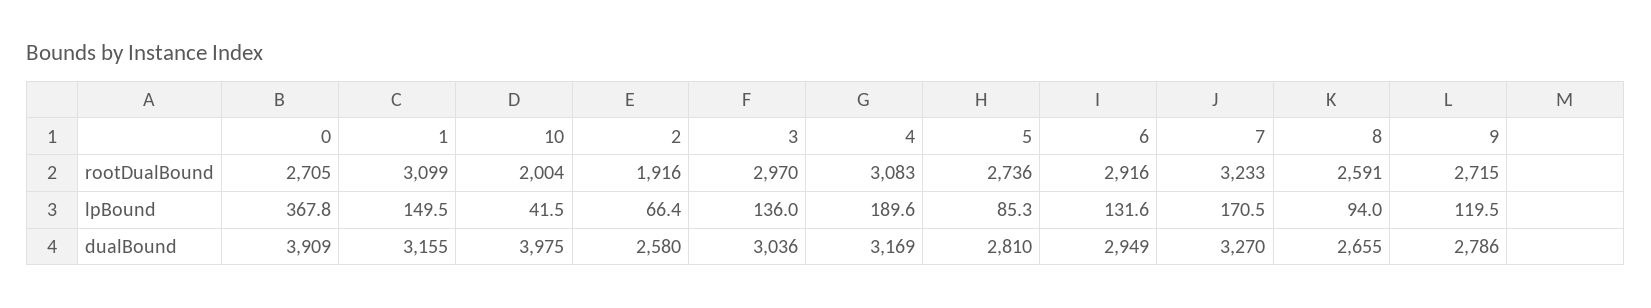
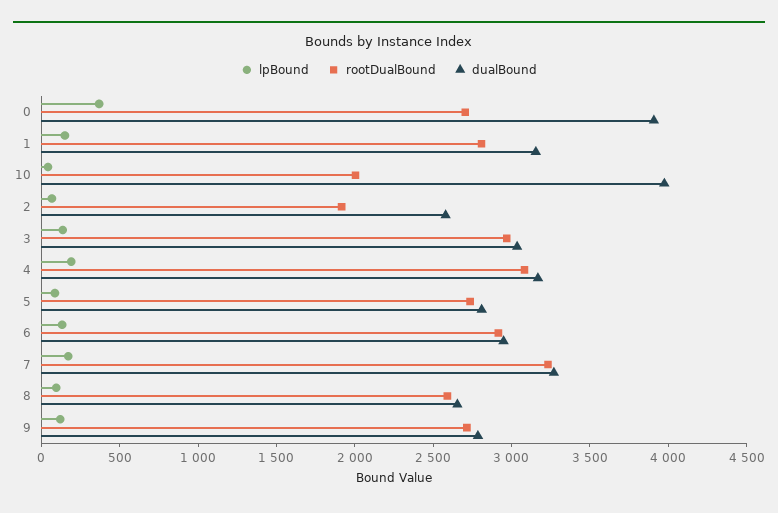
  {
    "rootDualBound": {
      "0": 2705,
-     "1": 3099,
+     "1": 2800,
      "10": 2004,
      "2": 1916,
      "3": 2970,
      "4": 3083,
      "5": 2736,
      "6": 2916,
      "7": 3233,
      "8": 2591,
      "9": 2715
    },
    "lpBound": {
      "0": 367.8,
      "1": 149.5,
      "10": 41.5,
      "2": 66.4,
      "3": 136,
      "4": 189.6,
      "5": 85.3,
      "6": 131.6,
      "7": 170.5,
      "8": 94,
      "9": 119.5
    },
    "dualBound": {
      "0": 3909,
      "1": 3155,
      "10": 3975,
      "2": 2580,
      "3": 3036,
      "4": 3169,
      "5": 2810,
      "6": 2949,
      "7": 3270,
      "8": 2655,
      "9": 2786
    }
  }

